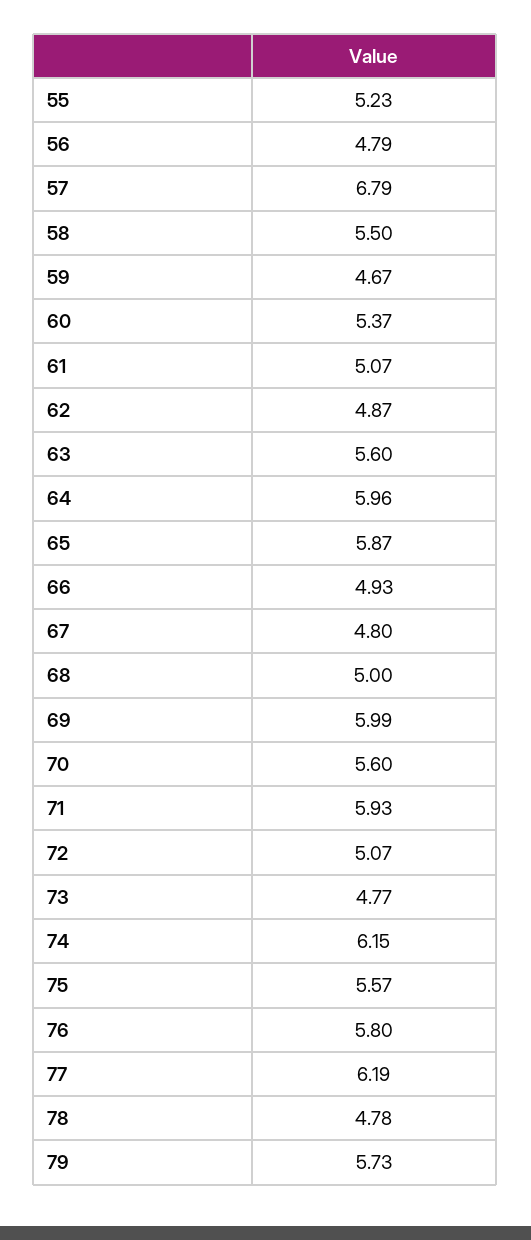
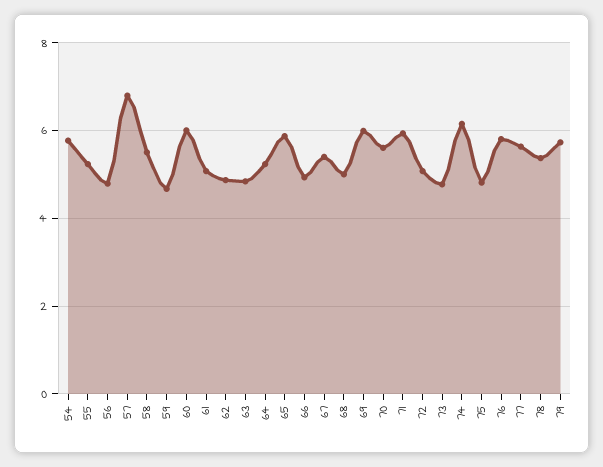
  {
    "55": 5.23,
    "56": 4.79,
    "57": 6.79,
    "58": 5.5,
    "59": 4.67,
-   "60": 5.37,
+   "60": 6,
    "61": 5.07,
    "62": 4.87,
-   "63": 5.6,
+   "63": 4.8,
-   "64": 5.96,
+   "64": 5.2,
    "65": 5.87,
    "66": 4.93,
-   "67": 4.8,
+   "67": 5.4,
    "68": 5,
    "69": 5.99,
    "70": 5.6,
    "71": 5.93,
    "72": 5.07,
    "73": 4.77,
    "74": 6.15,
-   "75": 5.57,
+   "75": 4.8,
    "76": 5.8,
-   "77": 6.19,
+   "77": 5.6,
-   "78": 4.78,
+   "78": 5.4,
-   "79": 5.73
+   "79": 5.73,
+   "54": 5.8
  }

